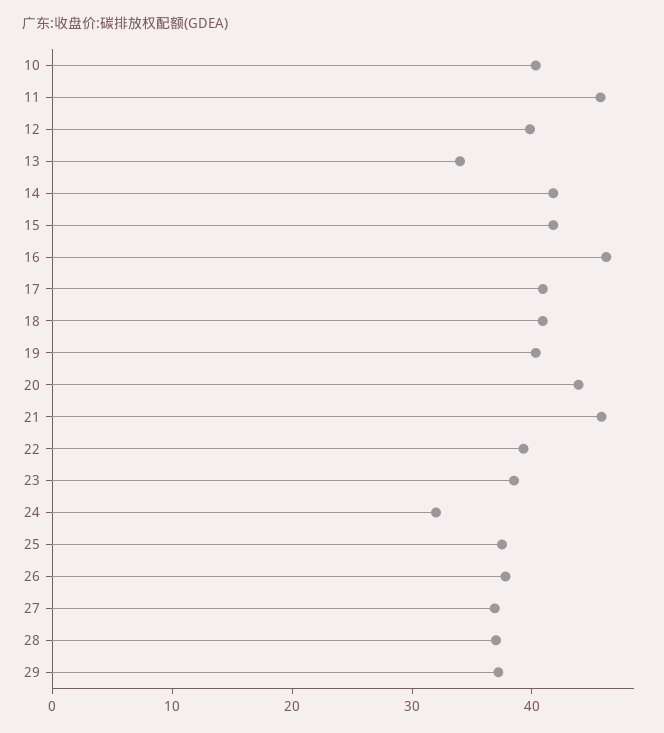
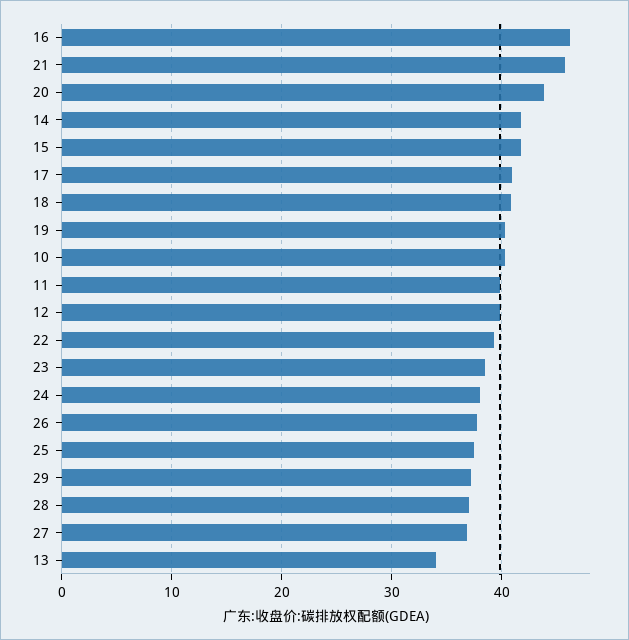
  {
    "10": 40,
-   "11": 46,
+   "11": 40,
    "12": 40,
    "13": 34,
    "14": 42,
    "15": 42,
    "16": 46,
    "17": 41,
    "18": 41,
    "19": 40,
    "20": 44,
    "21": 46,
    "22": 39,
    "23": 39,
-   "24": 32,
+   "24": 38,
    "25": 38,
    "26": 38,
    "27": 37,
    "28": 37,
    "29": 37
  }

